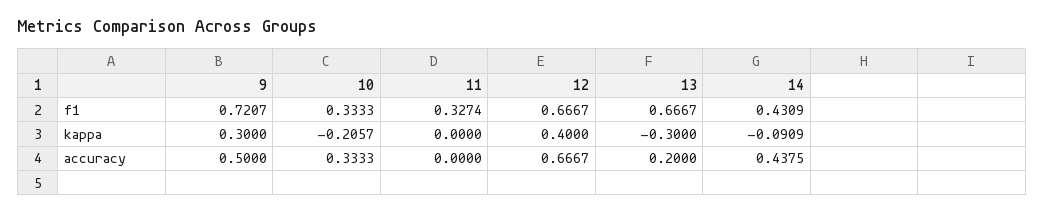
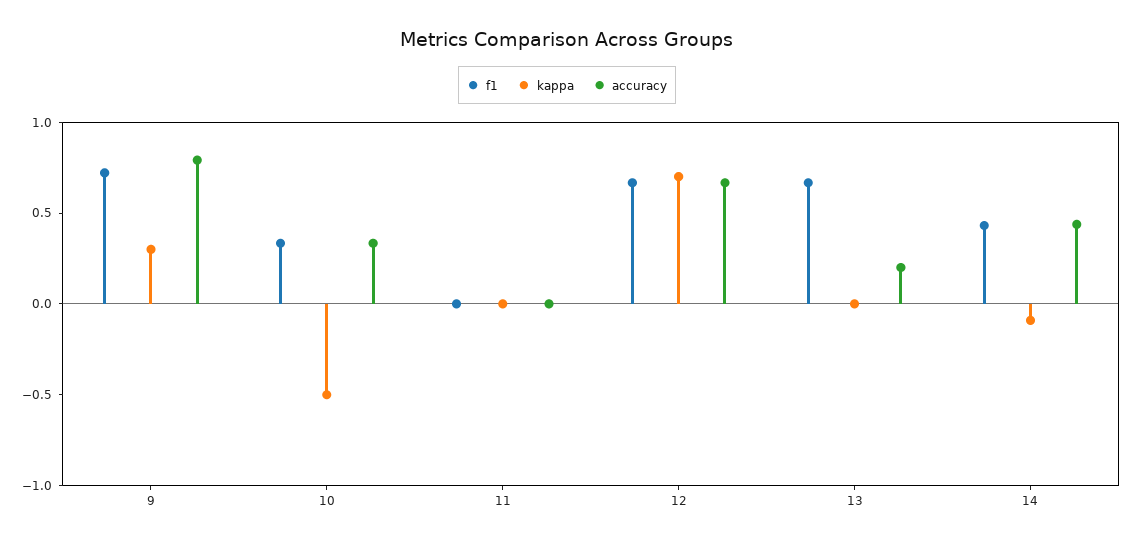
  {
    "f1": {
      "9": 0.7207,
      "10": 0.3333,
-     "11": 0.3274,
+     "11": 0,
      "12": 0.6667,
      "13": 0.6667,
      "14": 0.4309
    },
    "kappa": {
      "9": 0.3,
-     "10": -0.2057,
+     "10": -0.5,
      "11": 0,
-     "12": 0.4,
+     "12": 0.7,
-     "13": -0.3,
+     "13": 0,
      "14": -0.0909
    },
    "accuracy": {
-     "9": 0.5,
+     "9": 0.8,
      "10": 0.3333,
      "11": 0,
      "12": 0.6667,
      "13": 0.2,
      "14": 0.4375
    }
  }

